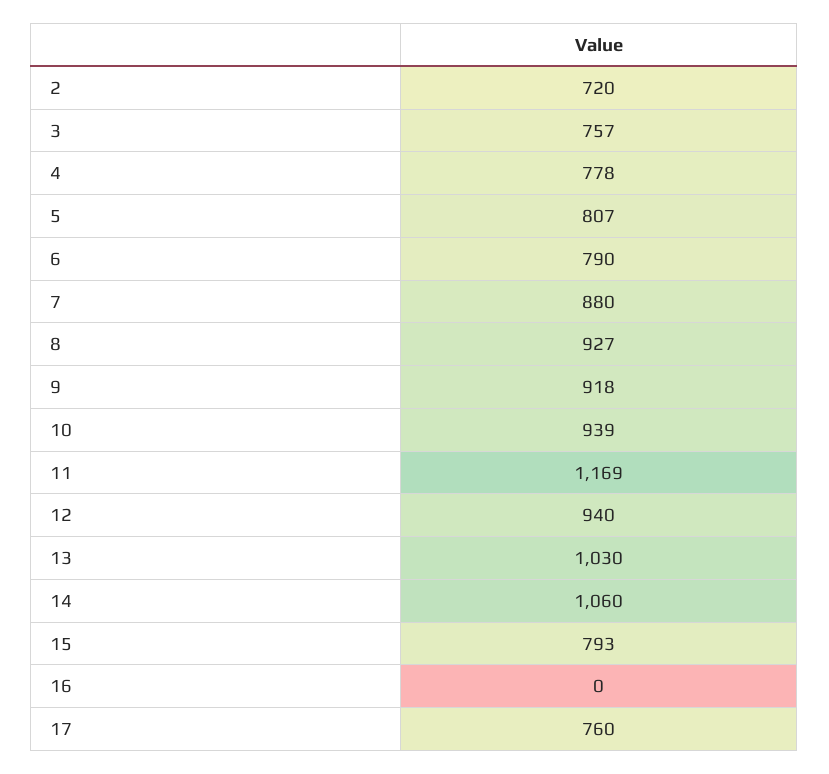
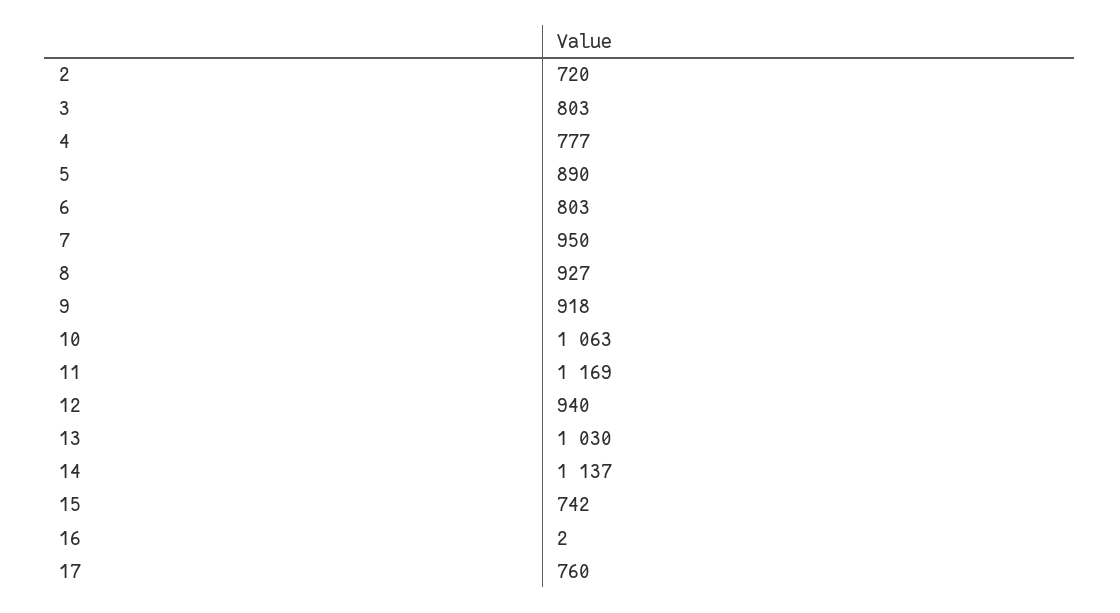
  {
    "2": 720,
-   "3": 757,
+   "3": 803,
-   "4": 778,
+   "4": 777,
-   "5": 807,
+   "5": 890,
-   "6": 790,
+   "6": 803,
-   "7": 880,
+   "7": 950,
    "8": 927,
    "9": 918,
-   "10": 939,
+   "10": 1063,
    "11": 1169,
    "12": 940,
    "13": 1030,
-   "14": 1060,
+   "14": 1137,
-   "15": 793,
+   "15": 742,
-   "16": 0,
+   "16": 2,
    "17": 760
  }

